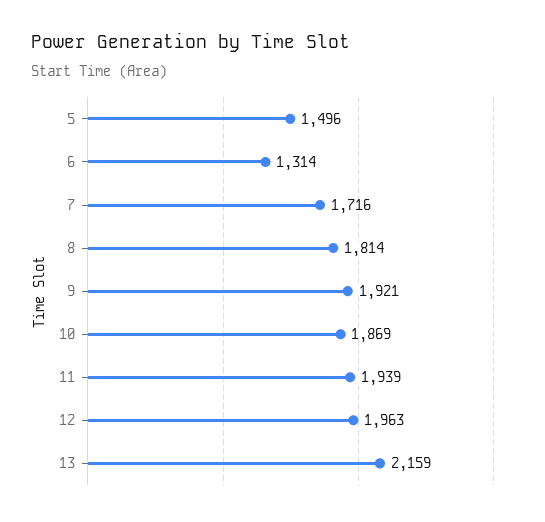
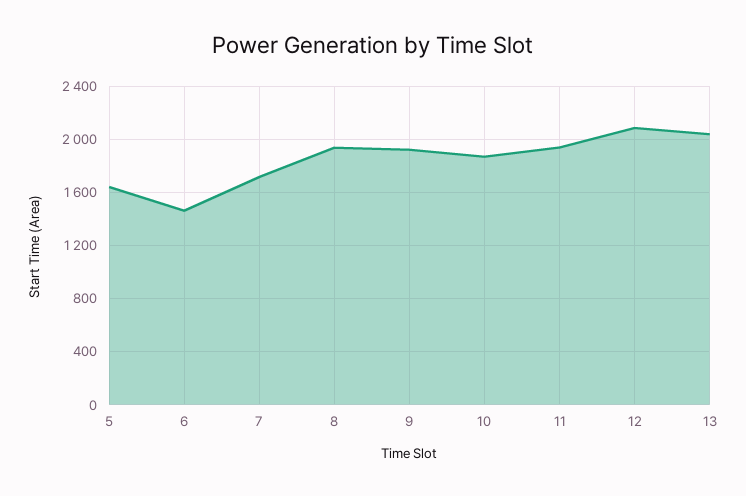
  {
-   "5": 1496,
+   "5": 1650,
-   "6": 1314,
+   "6": 1450,
    "7": 1716,
-   "8": 1814,
+   "8": 1950,
    "9": 1921,
    "10": 1869,
    "11": 1939,
-   "12": 1963,
+   "12": 2100,
-   "13": 2159
+   "13": 2050
  }

